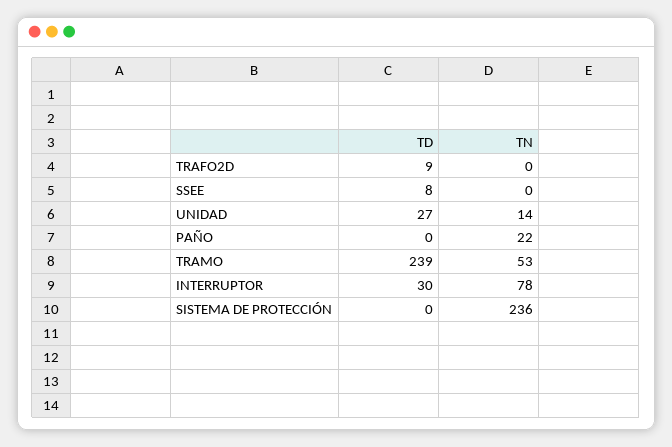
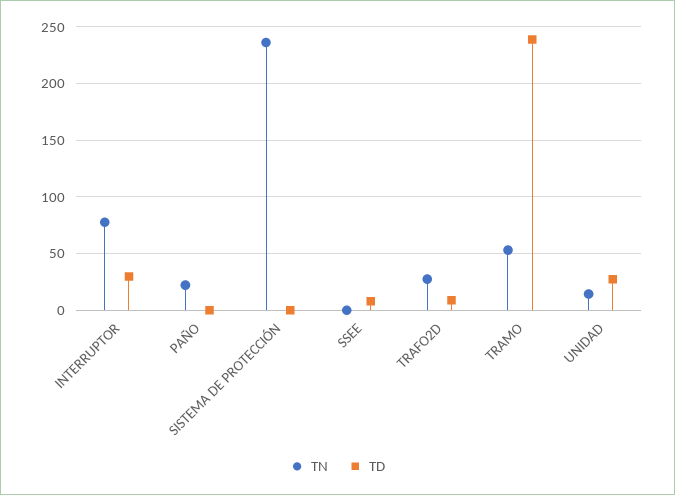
  {
    "TD": {
      "TRAFO2D": 9,
      "SSEE": 8,
      "UNIDAD": 27,
      "PAÑO": 0,
      "TRAMO": 239,
      "INTERRUPTOR": 30,
      "SISTEMA DE PROTECCIÓN": 0
    },
    "TN": {
-     "TRAFO2D": 0,
+     "TRAFO2D": 30,
      "SSEE": 0,
      "UNIDAD": 14,
      "PAÑO": 22,
      "TRAMO": 53,
      "INTERRUPTOR": 78,
      "SISTEMA DE PROTECCIÓN": 236
    }
  }

